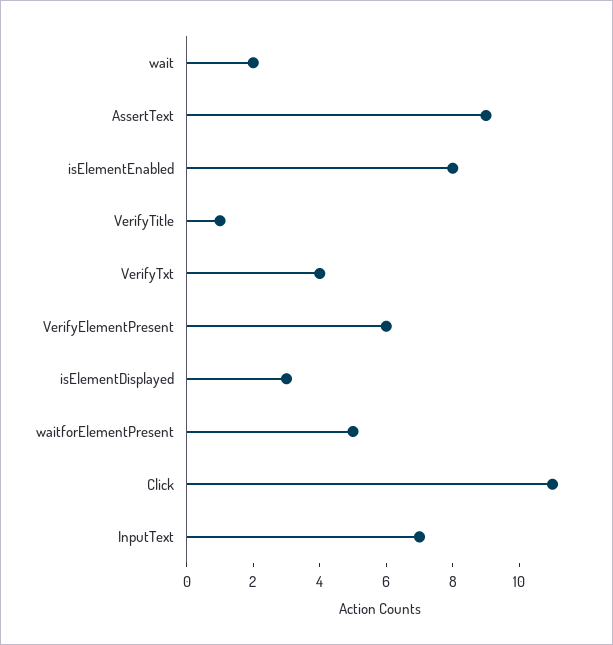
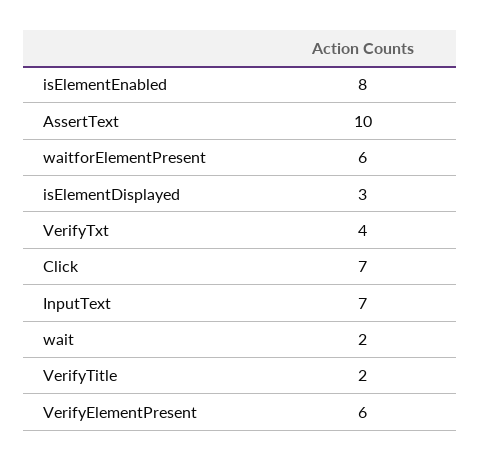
  {
    "wait": 2,
-   "AssertText": 9,
+   "AssertText": 10,
    "isElementEnabled": 8,
-   "VerifyTitle": 1,
+   "VerifyTitle": 2,
    "VerifyTxt": 4,
    "VerifyElementPresent": 6,
    "isElementDisplayed": 3,
-   "waitforElementPresent": 5,
+   "waitforElementPresent": 6,
-   "Click": 11,
+   "Click": 7,
    "InputText": 7
  }

